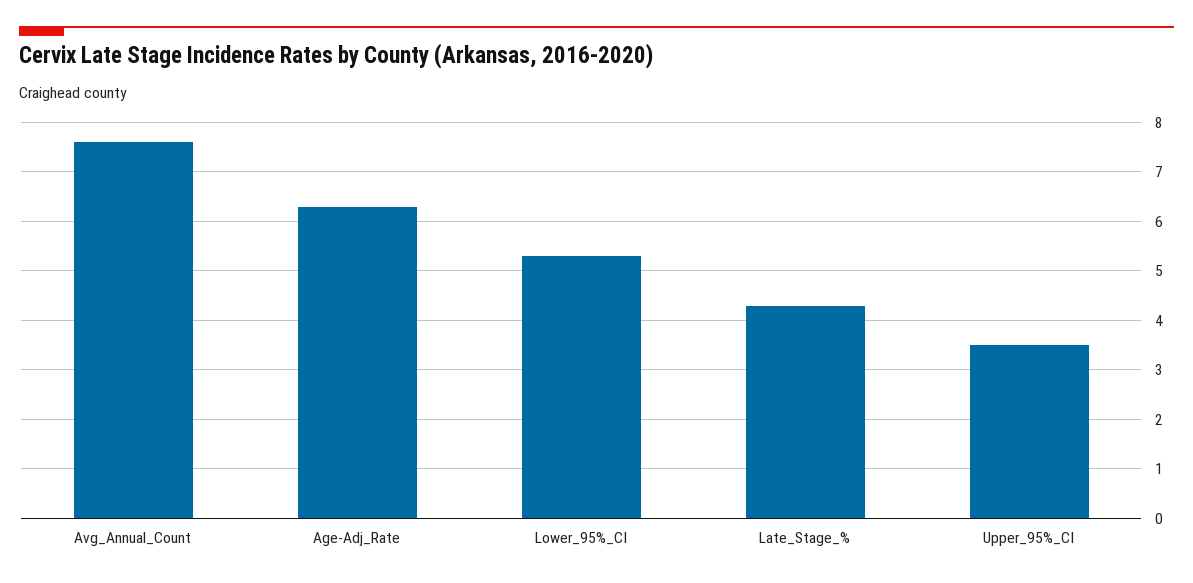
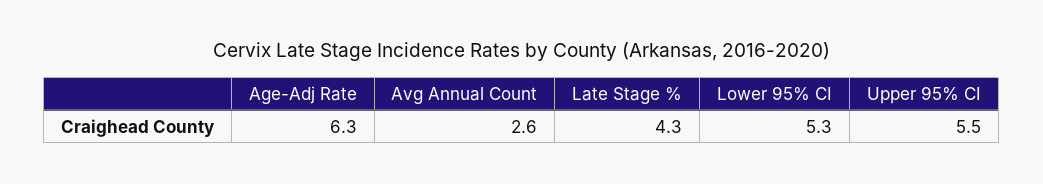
  {
-   "Avg_Annual_Count": 7.5,
+   "Avg_Annual_Count": 2.6,
    "Age-Adj_Rate": 6.3,
    "Lower_95%_CI": 5.3,
    "Late_Stage_%": 4.3,
-   "Upper_95%_CI": 3.5
+   "Upper_95%_CI": 5.5
  }

